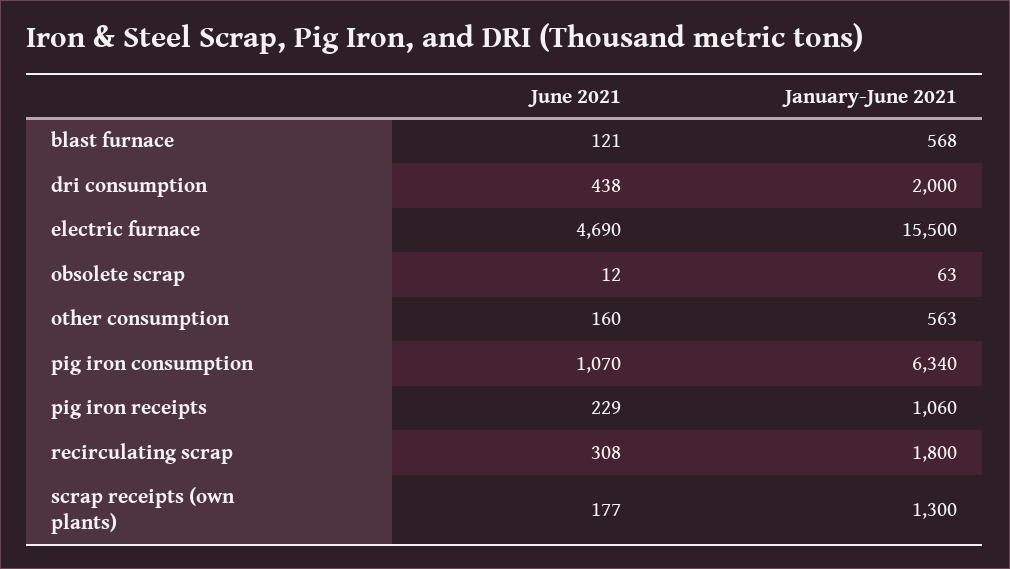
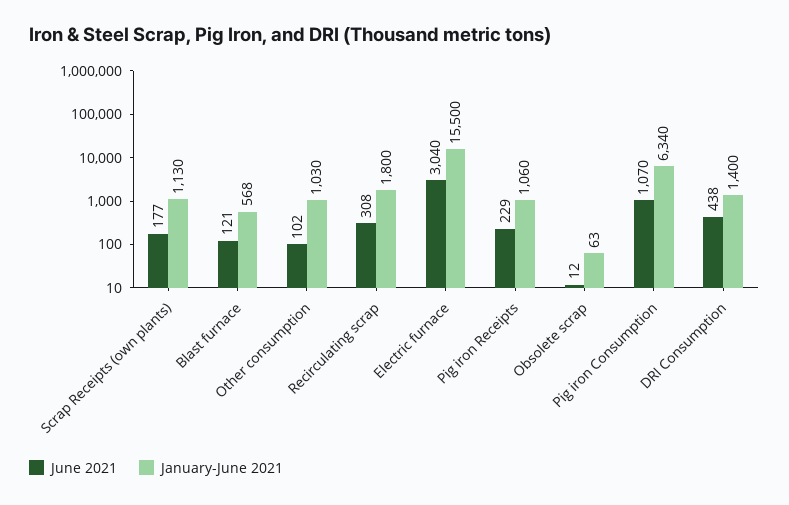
  {
    "June 2021": {
      "blast furnace": 121,
      "dri consumption": 438,
-     "electric furnace": 4690,
+     "electric furnace": 3040,
      "obsolete scrap": 12,
-     "other consumption": 160,
+     "other consumption": 102,
      "pig iron consumption": 1070,
      "pig iron receipts": 229,
      "recirculating scrap": 308,
      "scrap receipts (own plants)": 177
    },
    "January-June 2021": {
      "blast furnace": 568,
-     "dri consumption": 2000,
+     "dri consumption": 1400,
      "electric furnace": 15500,
      "obsolete scrap": 63,
-     "other consumption": 563,
+     "other consumption": 1030,
      "pig iron consumption": 6340,
      "pig iron receipts": 1060,
      "recirculating scrap": 1800,
-     "scrap receipts (own plants)": 1300
+     "scrap receipts (own plants)": 1130
    }
  }

